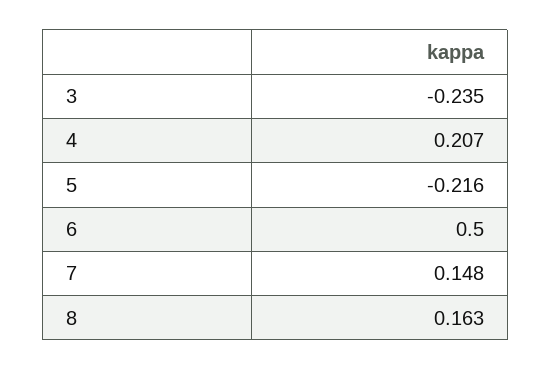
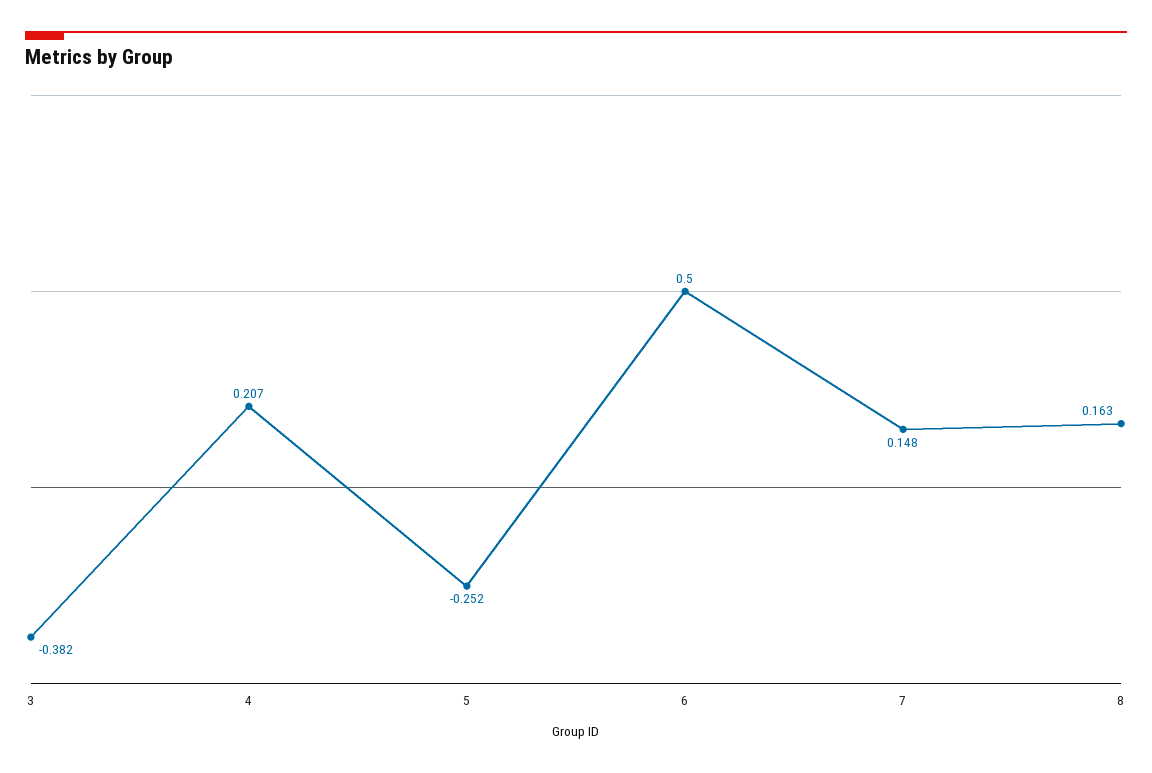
  {
-   "3": -0.235,
+   "3": -0.382,
    "4": 0.207,
-   "5": -0.216,
+   "5": -0.252,
    "6": 0.5,
    "7": 0.148,
    "8": 0.163
  }

